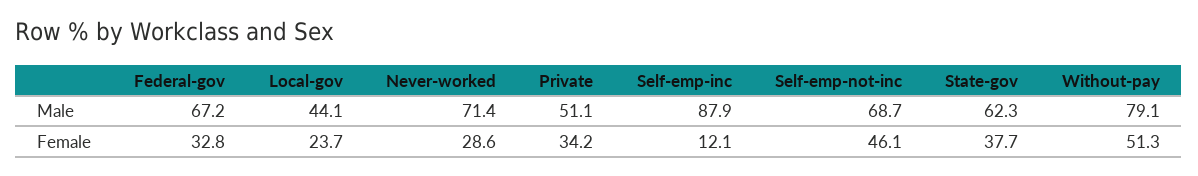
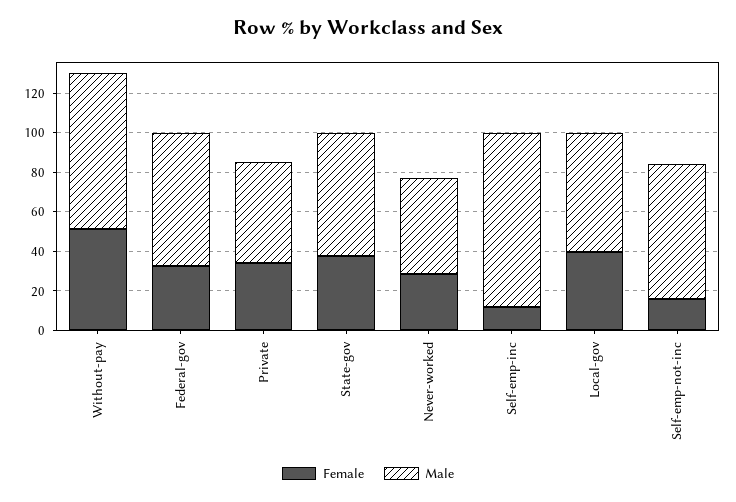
  {
    "Male": {
      "Federal-gov": 67.2,
-     "Local-gov": 44.1,
+     "Local-gov": 60,
-     "Never-worked": 71.4,
+     "Never-worked": 50,
      "Private": 51.1,
      "Self-emp-inc": 87.9,
      "Self-emp-not-inc": 68.7,
      "State-gov": 62.3,
      "Without-pay": 79.1
    },
    "Female": {
      "Federal-gov": 32.8,
-     "Local-gov": 23.7,
+     "Local-gov": 40,
      "Never-worked": 28.6,
      "Private": 34.2,
      "Self-emp-inc": 12.1,
-     "Self-emp-not-inc": 46.1,
+     "Self-emp-not-inc": 15,
      "State-gov": 37.7,
      "Without-pay": 51.3
    }
  }

